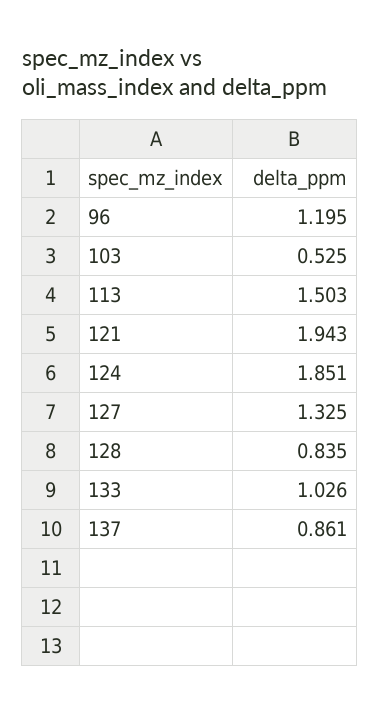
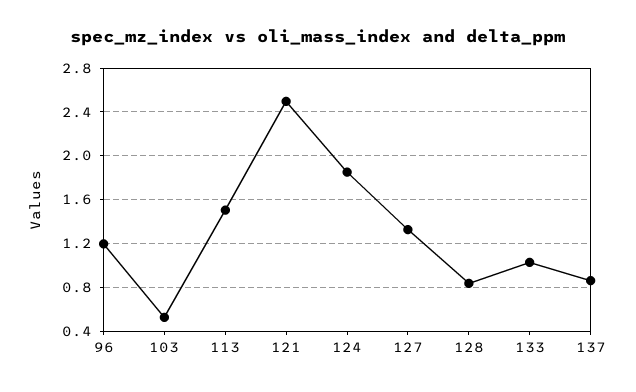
  {
    "96": 1.195,
    "103": 0.525,
    "113": 1.503,
-   "121": 1.943,
+   "121": 2.5,
    "124": 1.851,
    "127": 1.325,
    "128": 0.835,
    "133": 1.026,
    "137": 0.861
  }

